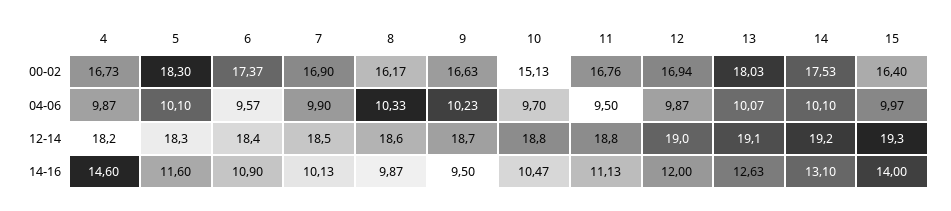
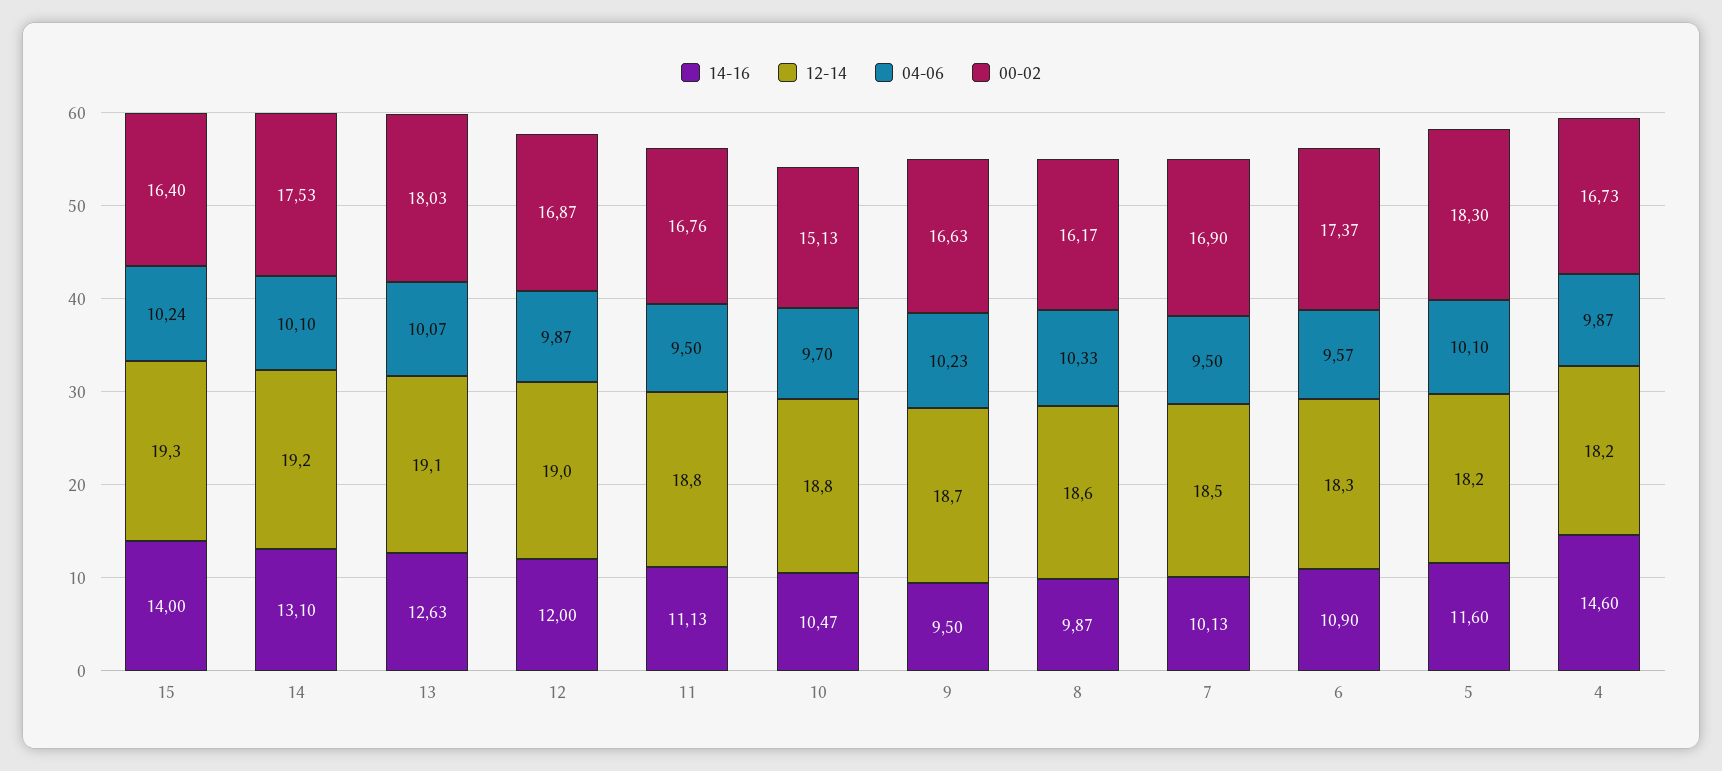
  {
    "00-02": {
      "4": 16.73,
      "5": 18.3,
      "6": 17.37,
      "7": 16.9,
      "8": 16.17,
      "9": 16.63,
      "10": 15.13,
      "11": 16.76,
-     "12": 16.94,
+     "12": 16.87,
      "13": 18.03,
      "14": 17.53,
      "15": 16.4
    },
    "04-06": {
      "4": 9.87,
      "5": 10.1,
      "6": 9.57,
-     "7": 9.9,
+     "7": 9.5,
      "8": 10.33,
      "9": 10.23,
      "10": 9.7,
      "11": 9.5,
      "12": 9.87,
      "13": 10.07,
      "14": 10.1,
-     "15": 9.97
+     "15": 10.24
    },
    "12-14": {
      "4": 18.2,
-     "5": 18.3,
+     "5": 18.2,
-     "6": 18.4,
+     "6": 18.3,
      "7": 18.5,
      "8": 18.6,
      "9": 18.7,
      "10": 18.8,
      "11": 18.8,
      "12": 19,
      "13": 19.1,
      "14": 19.2,
      "15": 19.3
    },
    "14-16": {
      "4": 14.6,
      "5": 11.6,
      "6": 10.9,
      "7": 10.13,
      "8": 9.87,
      "9": 9.5,
      "10": 10.47,
      "11": 11.13,
      "12": 12,
      "13": 12.63,
      "14": 13.1,
      "15": 14
    }
  }

